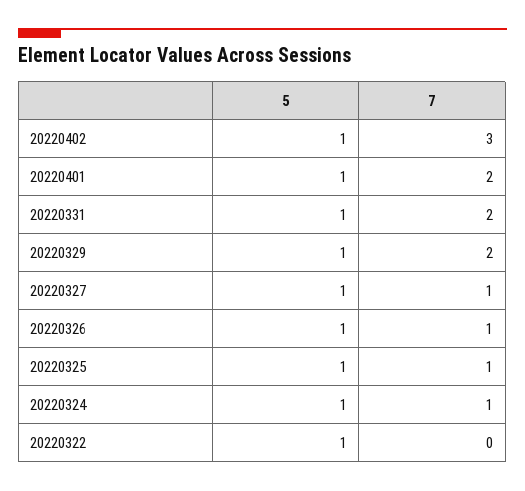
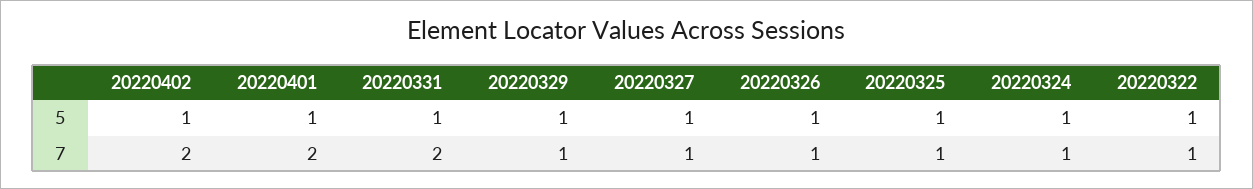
  {
    "5": {
      "20220402": 1,
      "20220401": 1,
      "20220331": 1,
      "20220329": 1,
      "20220327": 1,
      "20220326": 1,
      "20220325": 1,
      "20220324": 1,
      "20220322": 1
    },
    "7": {
-     "20220402": 3,
+     "20220402": 2,
      "20220401": 2,
      "20220331": 2,
-     "20220329": 2,
+     "20220329": 1,
      "20220327": 1,
      "20220326": 1,
      "20220325": 1,
      "20220324": 1,
-     "20220322": 0
+     "20220322": 1
    }
  }

